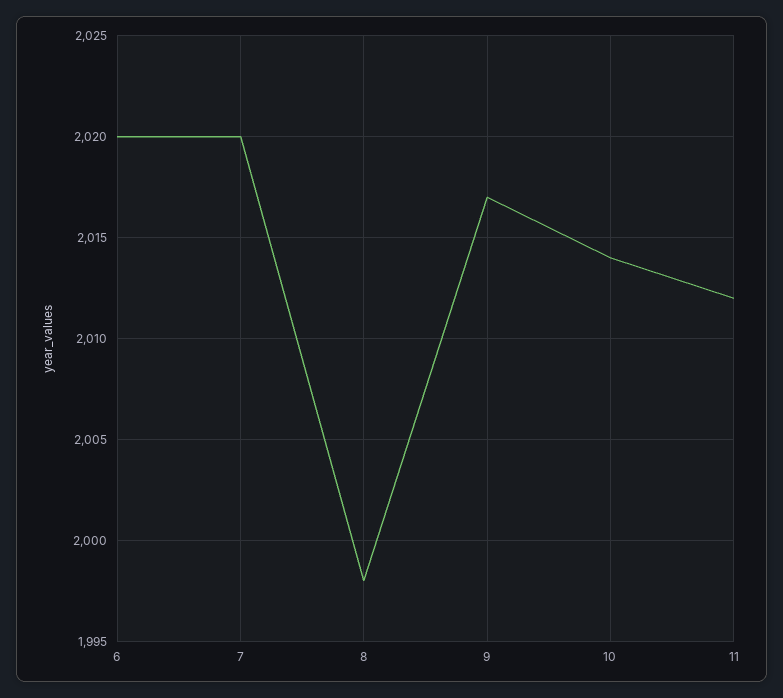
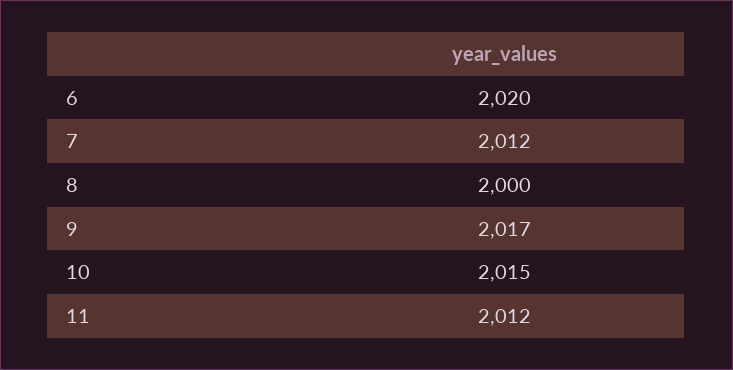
  {
    "6": 2020,
-   "7": 2020,
+   "7": 2012,
-   "8": 1998,
+   "8": 2000,
    "9": 2017,
-   "10": 2014,
+   "10": 2015,
    "11": 2012
  }

